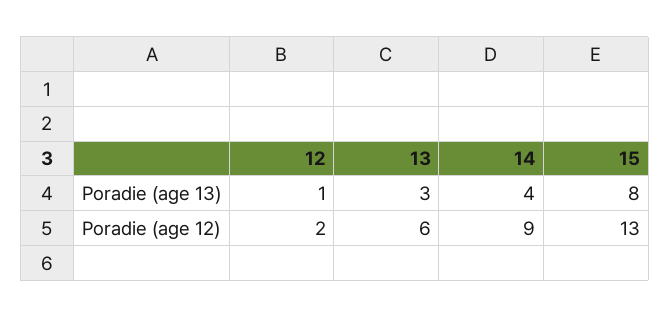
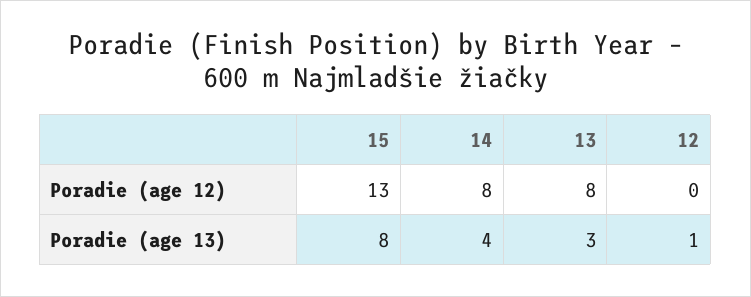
  {
    "12": {
      "Poradie (age 13)": 1,
-     "Poradie (age 12)": 2
+     "Poradie (age 12)": 0
    },
    "13": {
      "Poradie (age 13)": 3,
-     "Poradie (age 12)": 6
+     "Poradie (age 12)": 8
    },
    "14": {
      "Poradie (age 13)": 4,
-     "Poradie (age 12)": 9
+     "Poradie (age 12)": 8
    },
    "15": {
      "Poradie (age 13)": 8,
      "Poradie (age 12)": 13
    }
  }

